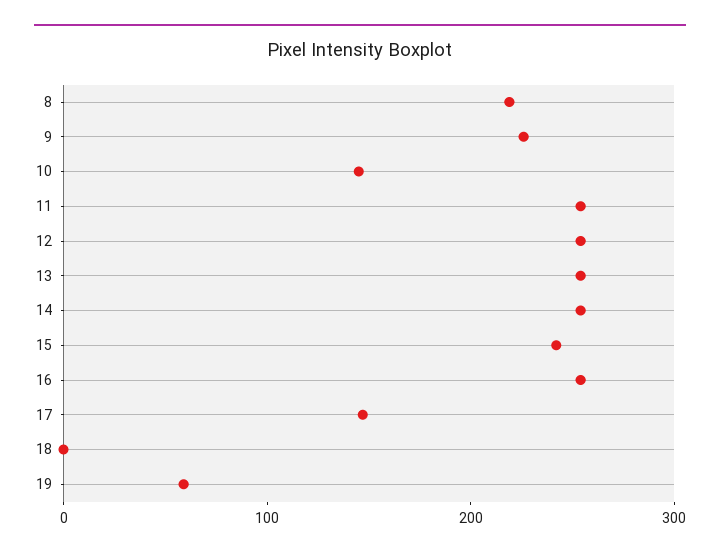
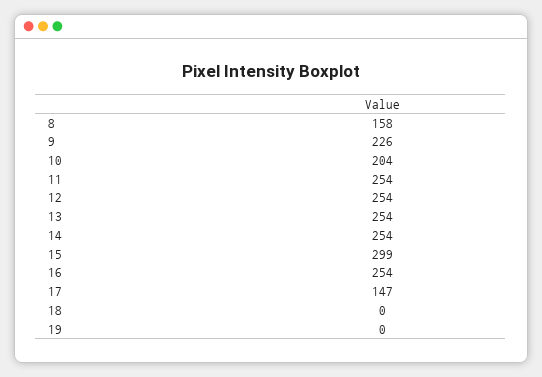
  {
-   "8": 220,
+   "8": 158,
    "9": 226,
-   "10": 140,
+   "10": 204,
    "11": 254,
    "12": 254,
    "13": 254,
    "14": 254,
-   "15": 240,
+   "15": 299,
    "16": 254,
    "17": 147,
    "18": 0,
-   "19": 60
+   "19": 0
  }

